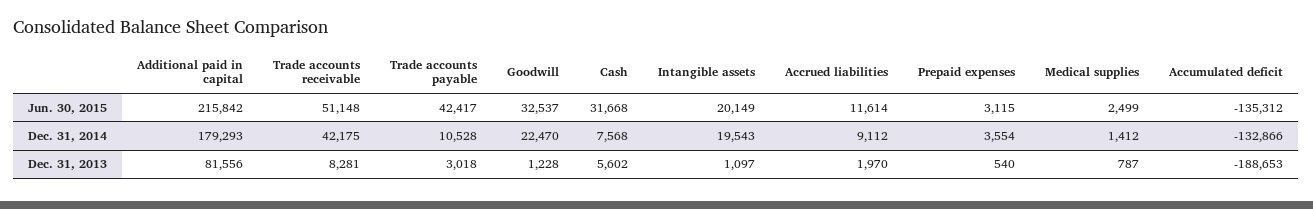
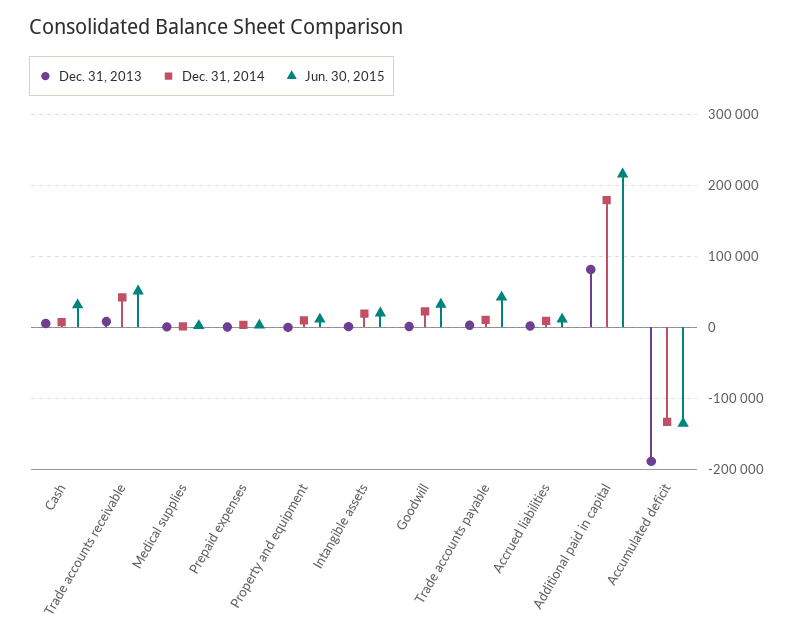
  {
    "Jun. 30, 2015": {
      "Additional paid in capital": 215842,
      "Trade accounts receivable": 51148,
      "Trade accounts payable": 42417,
      "Goodwill": 32537,
      "Cash": 31668,
      "Intangible assets": 20149,
      "Accrued liabilities": 11614,
      "Prepaid expenses": 3115,
      "Medical supplies": 2499,
-     "Accumulated deficit": -135312
+     "Accumulated deficit": -135312,
+     "Property and equipment": 10000
    },
    "Dec. 31, 2014": {
      "Additional paid in capital": 179293,
      "Trade accounts receivable": 42175,
      "Trade accounts payable": 10528,
      "Goodwill": 22470,
      "Cash": 7568,
      "Intangible assets": 19543,
      "Accrued liabilities": 9112,
      "Prepaid expenses": 3554,
      "Medical supplies": 1412,
-     "Accumulated deficit": -132866
+     "Accumulated deficit": -132866,
+     "Property and equipment": 10000
    },
    "Dec. 31, 2013": {
      "Additional paid in capital": 81556,
      "Trade accounts receivable": 8281,
      "Trade accounts payable": 3018,
      "Goodwill": 1228,
      "Cash": 5602,
      "Intangible assets": 1097,
      "Accrued liabilities": 1970,
      "Prepaid expenses": 540,
      "Medical supplies": 787,
-     "Accumulated deficit": -188653
+     "Accumulated deficit": -188653,
+     "Property and equipment": 0
    }
  }

